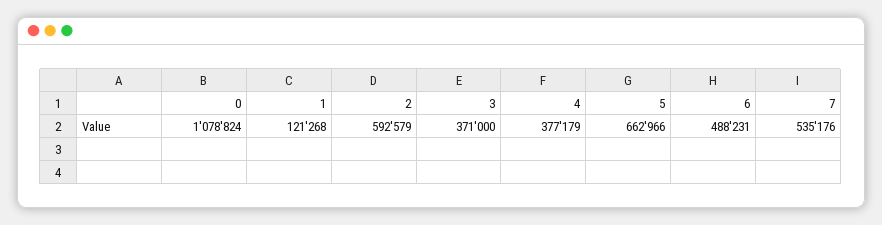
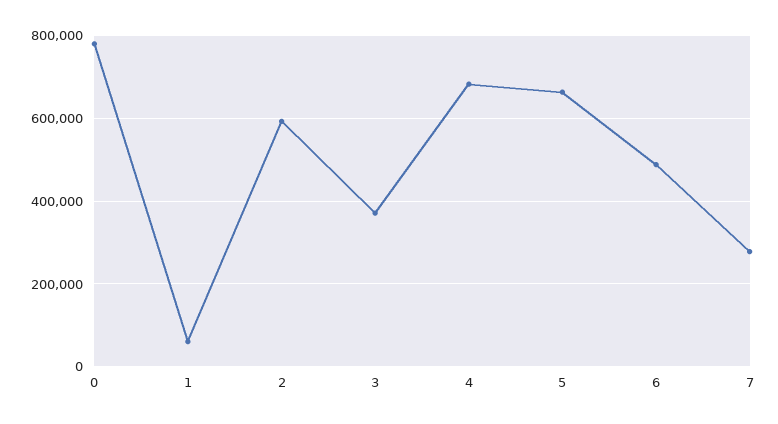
  {
-   "0": 1078824,
+   "0": 780000,
-   "1": 121268,
+   "1": 60000,
    "2": 592579,
    "3": 371000,
-   "4": 377179,
+   "4": 680000,
    "5": 662966,
    "6": 488231,
-   "7": 535176
+   "7": 280000
  }

